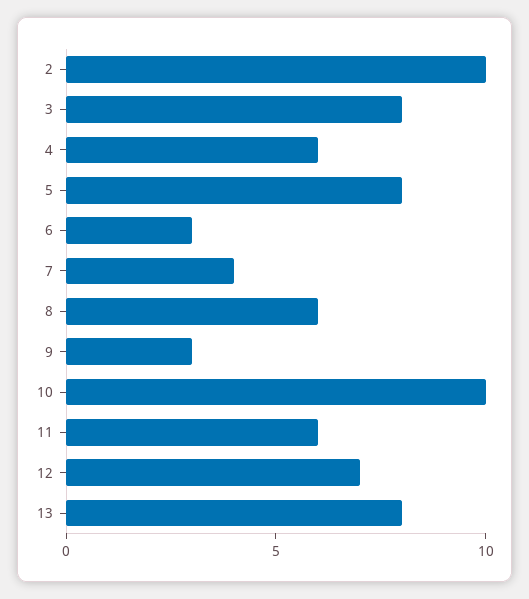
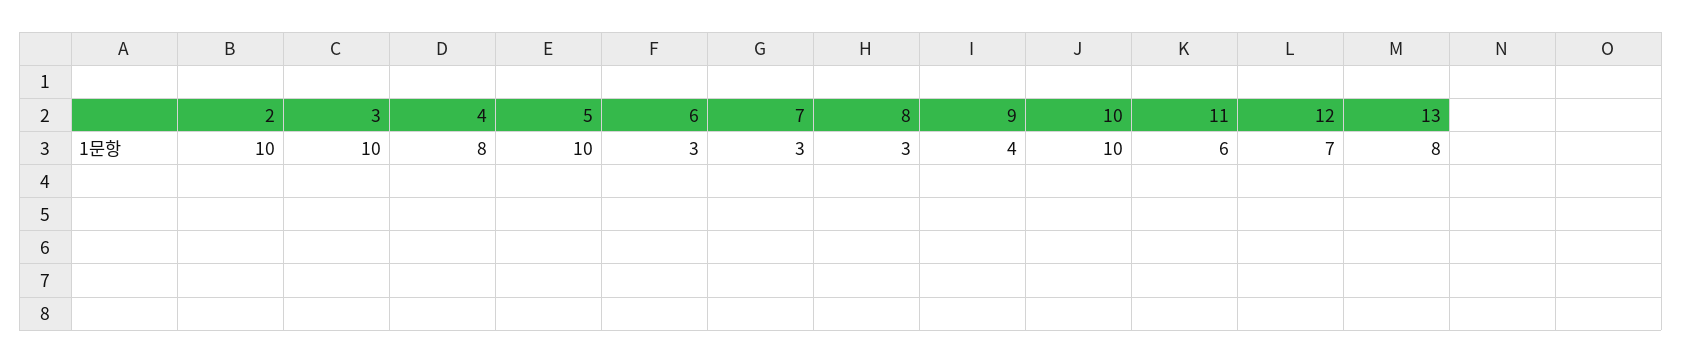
  {
    "2": 10,
-   "3": 8,
+   "3": 10,
-   "4": 6,
+   "4": 8,
-   "5": 8,
+   "5": 10,
    "6": 3,
-   "7": 4,
+   "7": 3,
-   "8": 6,
+   "8": 3,
-   "9": 3,
+   "9": 4,
    "10": 10,
    "11": 6,
    "12": 7,
    "13": 8
  }

